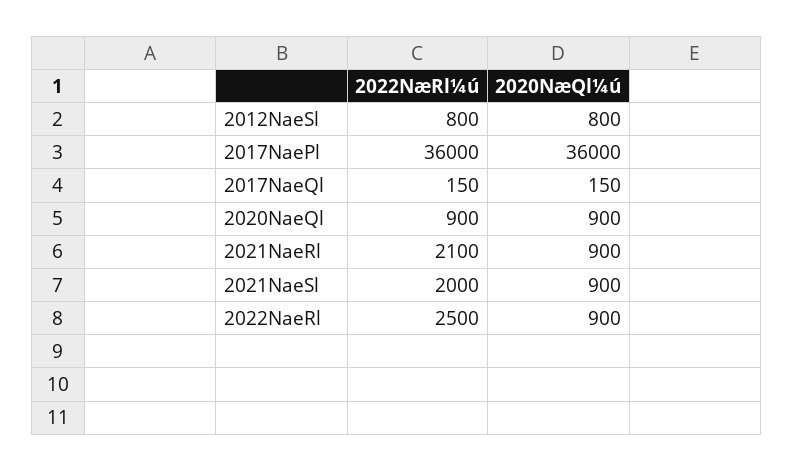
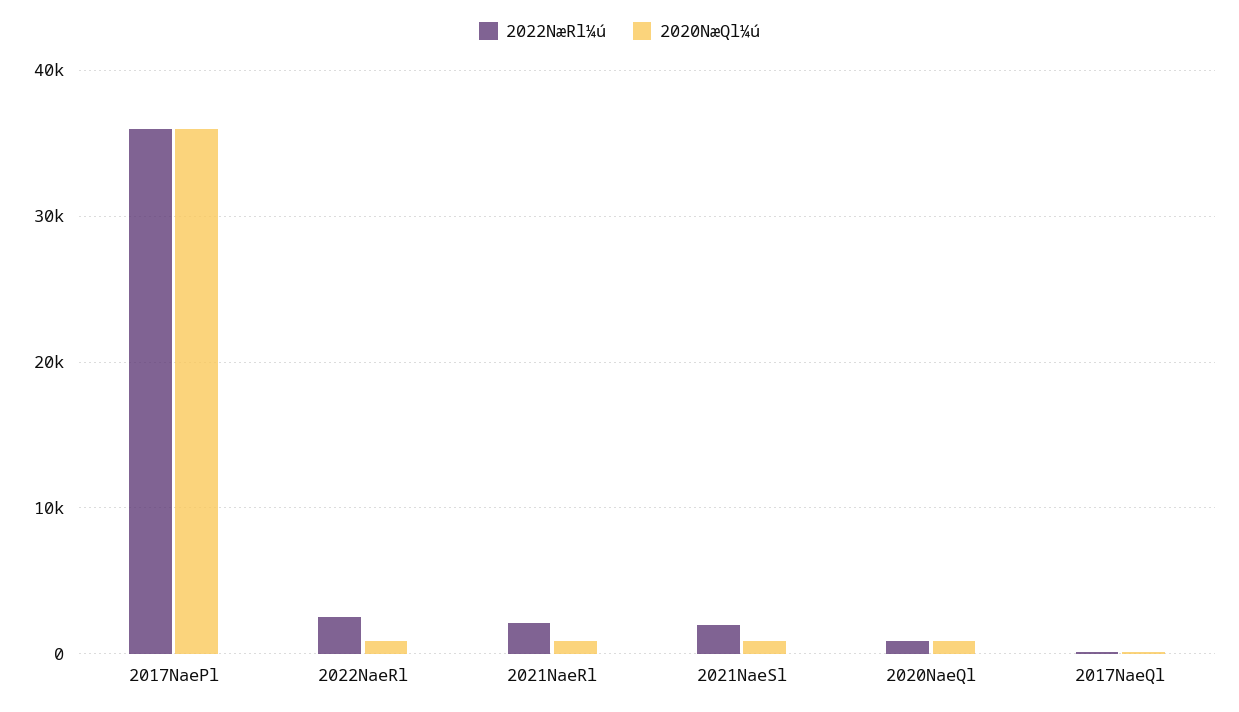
  {
    "2022NæRl¼ú": {
-     "2012NaeSl": 800,
      "2017NaePl": 36000,
      "2017NaeQl": 150,
      "2020NaeQl": 900,
      "2021NaeRl": 2100,
      "2021NaeSl": 2000,
      "2022NaeRl": 2500
    },
    "2020NæQl¼ú": {
-     "2012NaeSl": 800,
      "2017NaePl": 36000,
      "2017NaeQl": 150,
      "2020NaeQl": 900,
      "2021NaeRl": 900,
      "2021NaeSl": 900,
      "2022NaeRl": 900
    }
  }

